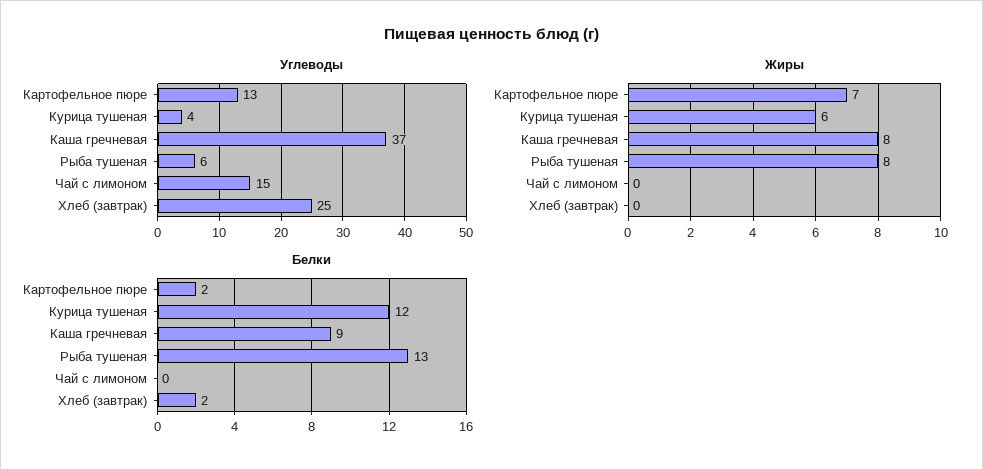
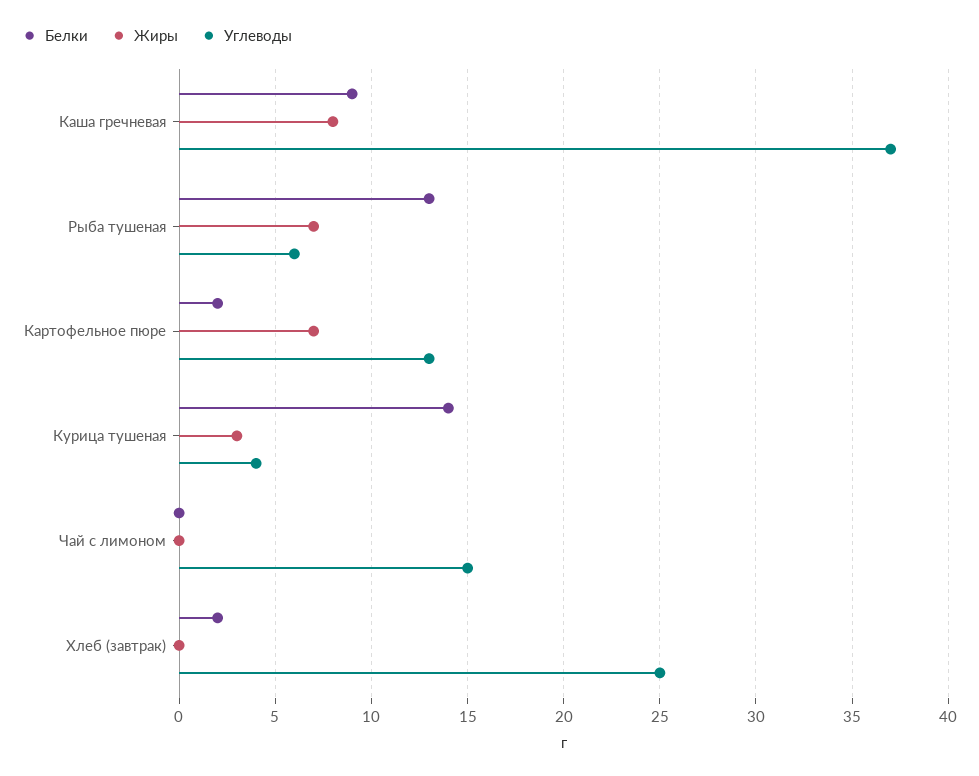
  {
    "Углеводы": {
      "Картофельное пюре": 13,
      "Курица тушеная": 4,
      "Каша гречневая": 37,
      "Рыба тушеная": 6,
      "Чай с лимоном": 15,
      "Хлеб (завтрак)": 25
    },
    "Жиры": {
      "Картофельное пюре": 7,
-     "Курица тушеная": 6,
+     "Курица тушеная": 3,
      "Каша гречневая": 8,
-     "Рыба тушеная": 8,
+     "Рыба тушеная": 7,
      "Чай с лимоном": 0,
      "Хлеб (завтрак)": 0
    },
    "Белки": {
      "Картофельное пюре": 2,
-     "Курица тушеная": 12,
+     "Курица тушеная": 14,
      "Каша гречневая": 9,
      "Рыба тушеная": 13,
      "Чай с лимоном": 0,
      "Хлеб (завтрак)": 2
    }
  }

